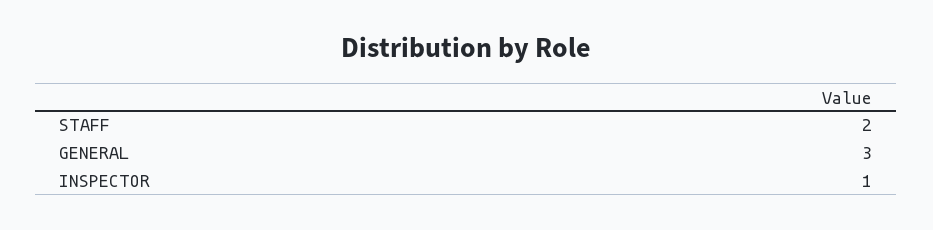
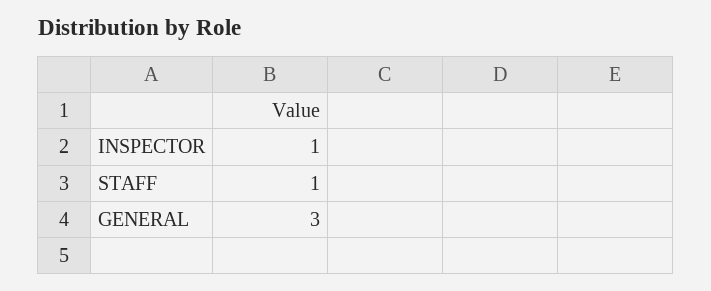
  {
-   "STAFF": 2,
+   "STAFF": 1,
    "GENERAL": 3,
    "INSPECTOR": 1
  }

